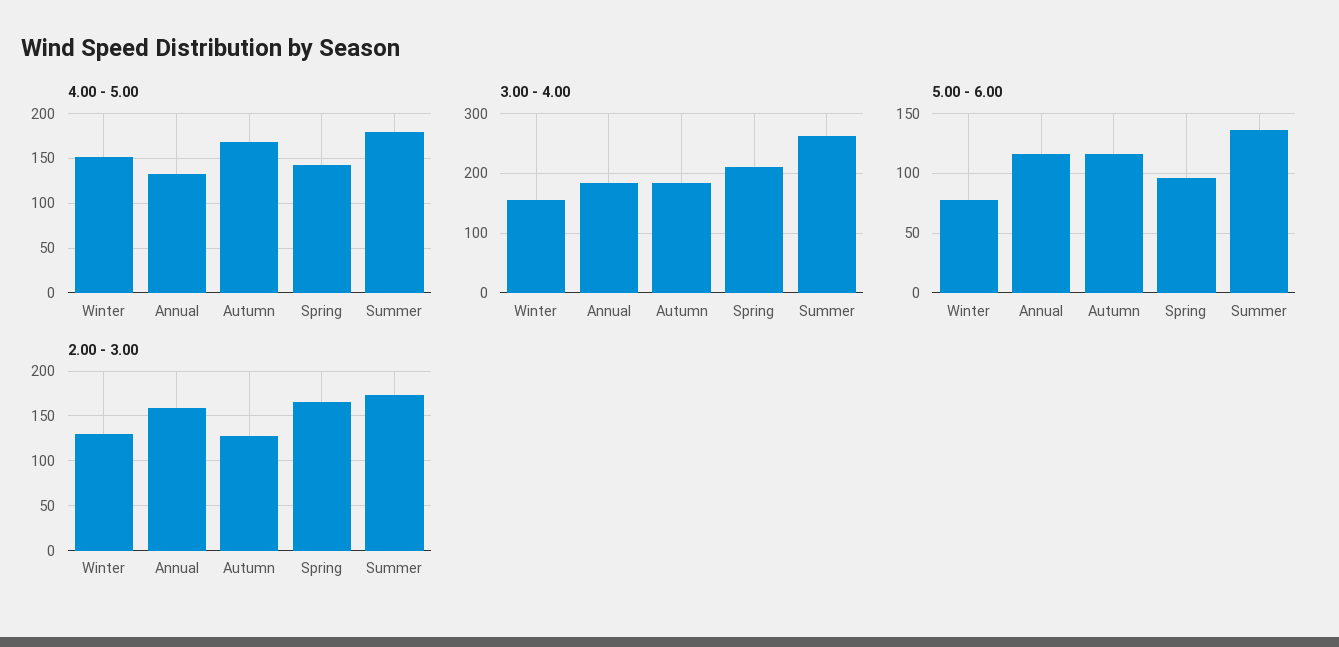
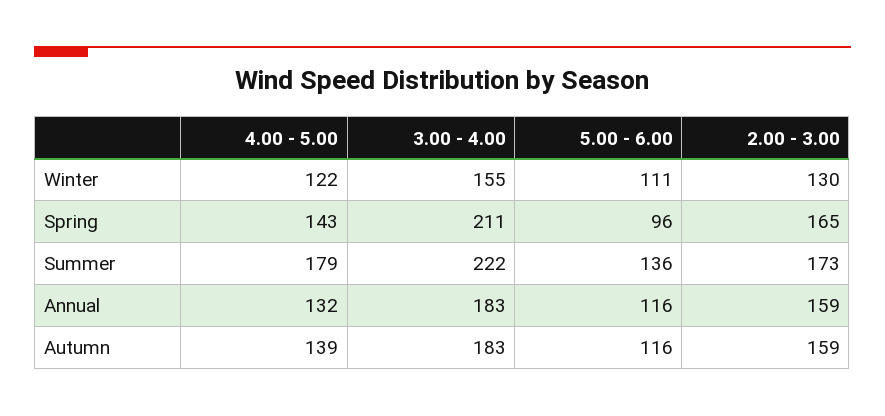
  {
    "4.00 - 5.00": {
-     "Winter": 150,
+     "Winter": 122,
      "Annual": 132,
-     "Autumn": 170,
+     "Autumn": 139,
      "Spring": 143,
      "Summer": 179
    },
    "3.00 - 4.00": {
      "Winter": 155,
      "Annual": 183,
      "Autumn": 183,
      "Spring": 211,
-     "Summer": 260
+     "Summer": 222
    },
    "5.00 - 6.00": {
-     "Winter": 80,
+     "Winter": 111,
      "Annual": 116,
      "Autumn": 116,
      "Spring": 96,
      "Summer": 136
    },
    "2.00 - 3.00": {
      "Winter": 130,
      "Annual": 159,
-     "Autumn": 130,
+     "Autumn": 159,
      "Spring": 165,
      "Summer": 173
    }
  }

